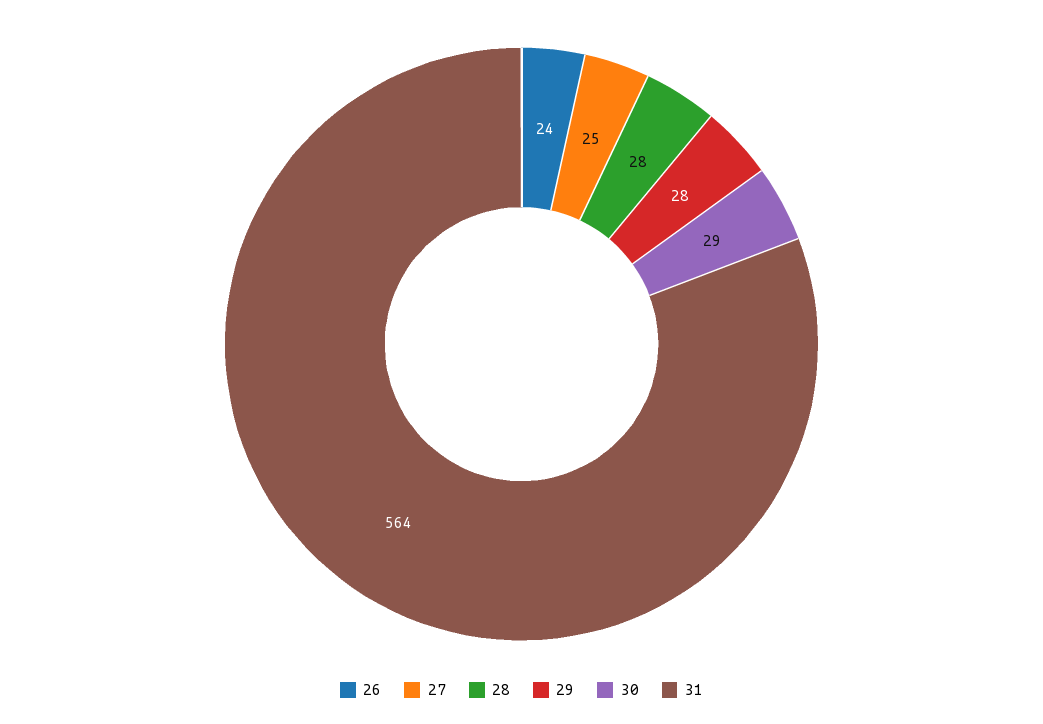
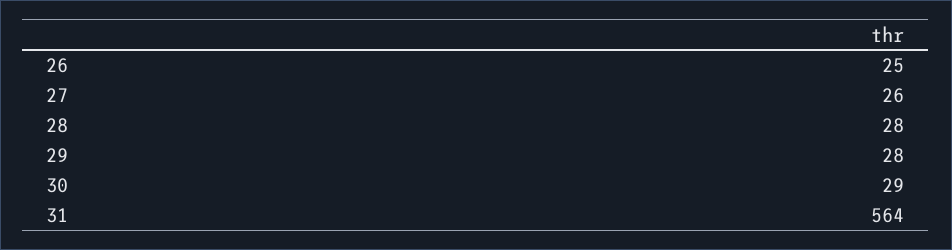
  {
-   "26": 24,
+   "26": 25,
-   "27": 25,
+   "27": 26,
    "28": 28,
    "29": 28,
    "30": 29,
    "31": 564
  }

